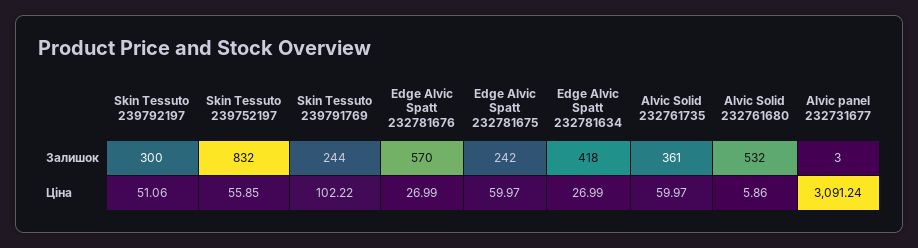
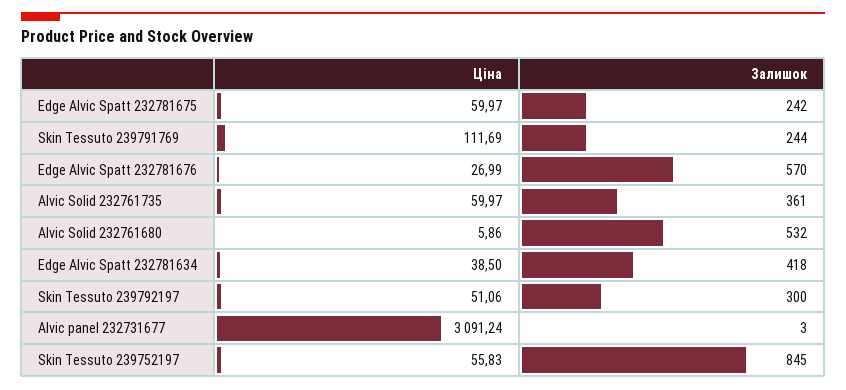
  {
    "Skin Tessuto 239792197": {
      "Залишок": 300,
      "Ціна": 51.06
    },
    "Skin Tessuto 239752197": {
-     "Залишок": 832,
+     "Залишок": 845,
-     "Ціна": 55.85
+     "Ціна": 55.83
    },
    "Skin Tessuto 239791769": {
      "Залишок": 244,
-     "Ціна": 102.22
+     "Ціна": 111.69
    },
    "Edge Alvic Spatt 232781676": {
      "Залишок": 570,
      "Ціна": 26.99
    },
    "Edge Alvic Spatt 232781675": {
      "Залишок": 242,
      "Ціна": 59.97
    },
    "Edge Alvic Spatt 232781634": {
      "Залишок": 418,
-     "Ціна": 26.99
+     "Ціна": 38.5
    },
    "Alvic Solid 232761735": {
      "Залишок": 361,
      "Ціна": 59.97
    },
    "Alvic Solid 232761680": {
      "Залишок": 532,
      "Ціна": 5.86
    },
    "Alvic panel 232731677": {
      "Залишок": 3,
      "Ціна": 3091.24
    }
  }

